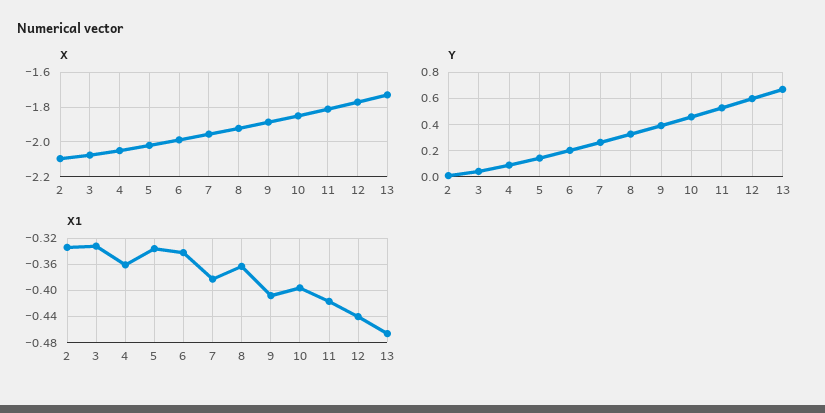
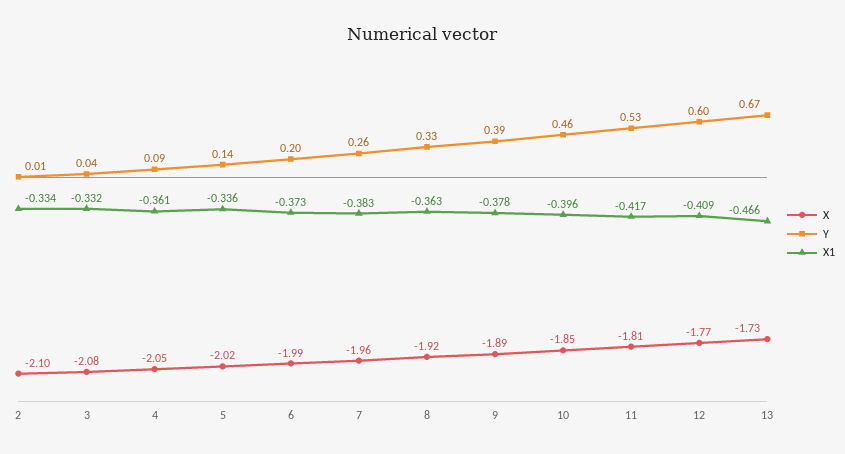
  {
    "X": {
      "2": -2.1,
      "3": -2.08,
      "4": -2.05,
      "5": -2.02,
      "6": -1.99,
      "7": -1.96,
      "8": -1.92,
      "9": -1.89,
      "10": -1.85,
      "11": -1.81,
      "12": -1.77,
      "13": -1.73
    },
    "Y": {
      "2": 0.01,
      "3": 0.04,
      "4": 0.09,
      "5": 0.14,
      "6": 0.2,
      "7": 0.26,
      "8": 0.33,
      "9": 0.39,
      "10": 0.46,
      "11": 0.53,
      "12": 0.6,
      "13": 0.67
    },
    "X1": {
      "2": -0.334,
      "3": -0.332,
      "4": -0.361,
      "5": -0.336,
-     "6": -0.34,
+     "6": -0.373,
      "7": -0.383,
      "8": -0.363,
-     "9": -0.41,
+     "9": -0.378,
      "10": -0.396,
      "11": -0.417,
-     "12": -0.44,
+     "12": -0.409,
      "13": -0.466
    }
  }

